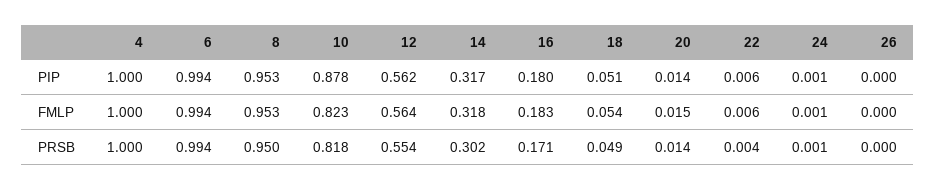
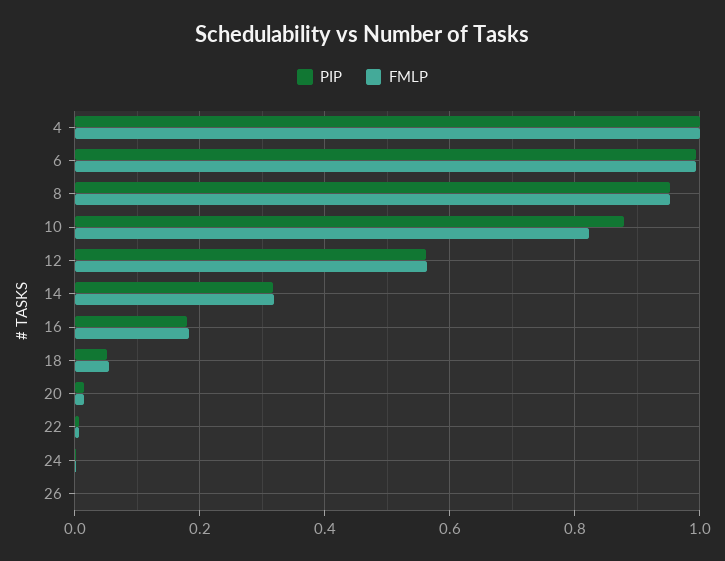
  {
    "PIP": {
      "4": 1,
      "6": 0.994,
      "8": 0.953,
      "10": 0.878,
      "12": 0.562,
      "14": 0.317,
      "16": 0.18,
      "18": 0.051,
      "20": 0.014,
      "22": 0.006,
      "24": 0.001,
      "26": 0
    },
    "FMLP": {
      "4": 1,
      "6": 0.994,
      "8": 0.953,
      "10": 0.823,
      "12": 0.564,
      "14": 0.318,
      "16": 0.183,
      "18": 0.054,
      "20": 0.015,
      "22": 0.006,
      "24": 0.001,
      "26": 0
-   },
+   }
-   "PRSB": {
-     "4": 1,
-     "6": 0.994,
-     "8": 0.95,
-     "10": 0.818,
-     "12": 0.554,
-     "14": 0.302,
-     "16": 0.171,
-     "18": 0.049,
-     "20": 0.014,
-     "22": 0.004,
-     "24": 0.001,
-     "26": 0
-   }
  }

